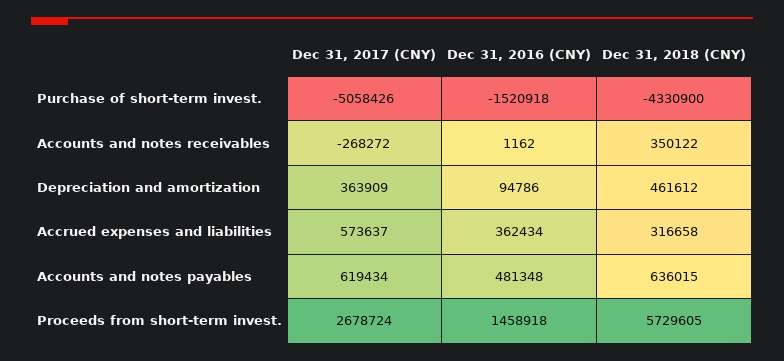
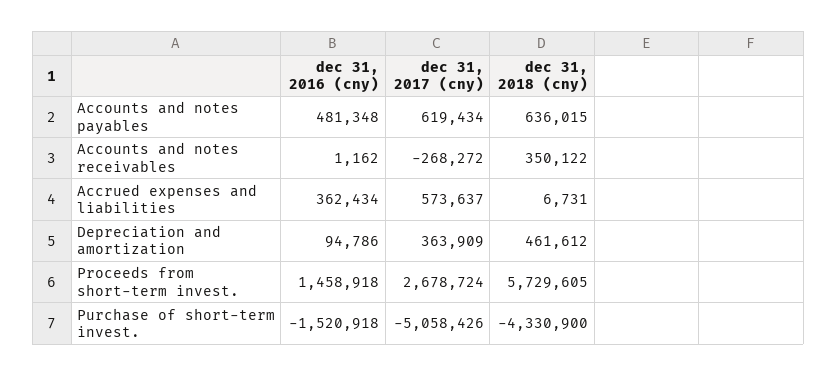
  {
    "Dec 31, 2017 (CNY)": {
      "Purchase of short-term invest.": -5058426,
      "Accounts and notes receivables": -268272,
      "Depreciation and amortization": 363909,
      "Accrued expenses and liabilities": 573637,
      "Accounts and notes payables": 619434,
      "Proceeds from short-term invest.": 2678724
    },
    "Dec 31, 2016 (CNY)": {
      "Purchase of short-term invest.": -1520918,
      "Accounts and notes receivables": 1162,
      "Depreciation and amortization": 94786,
      "Accrued expenses and liabilities": 362434,
      "Accounts and notes payables": 481348,
      "Proceeds from short-term invest.": 1458918
    },
    "Dec 31, 2018 (CNY)": {
      "Purchase of short-term invest.": -4330900,
      "Accounts and notes receivables": 350122,
      "Depreciation and amortization": 461612,
-     "Accrued expenses and liabilities": 316658,
+     "Accrued expenses and liabilities": 6731,
      "Accounts and notes payables": 636015,
      "Proceeds from short-term invest.": 5729605
    }
  }

